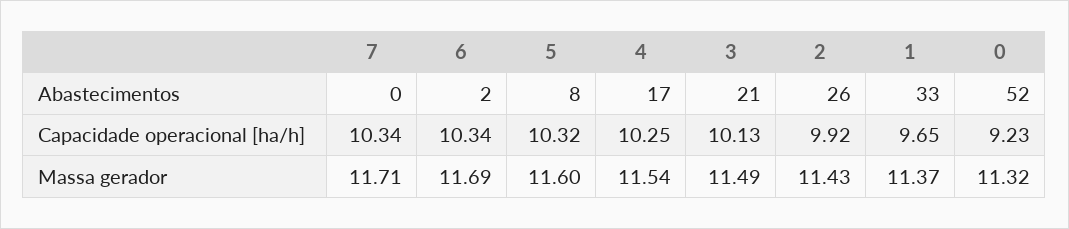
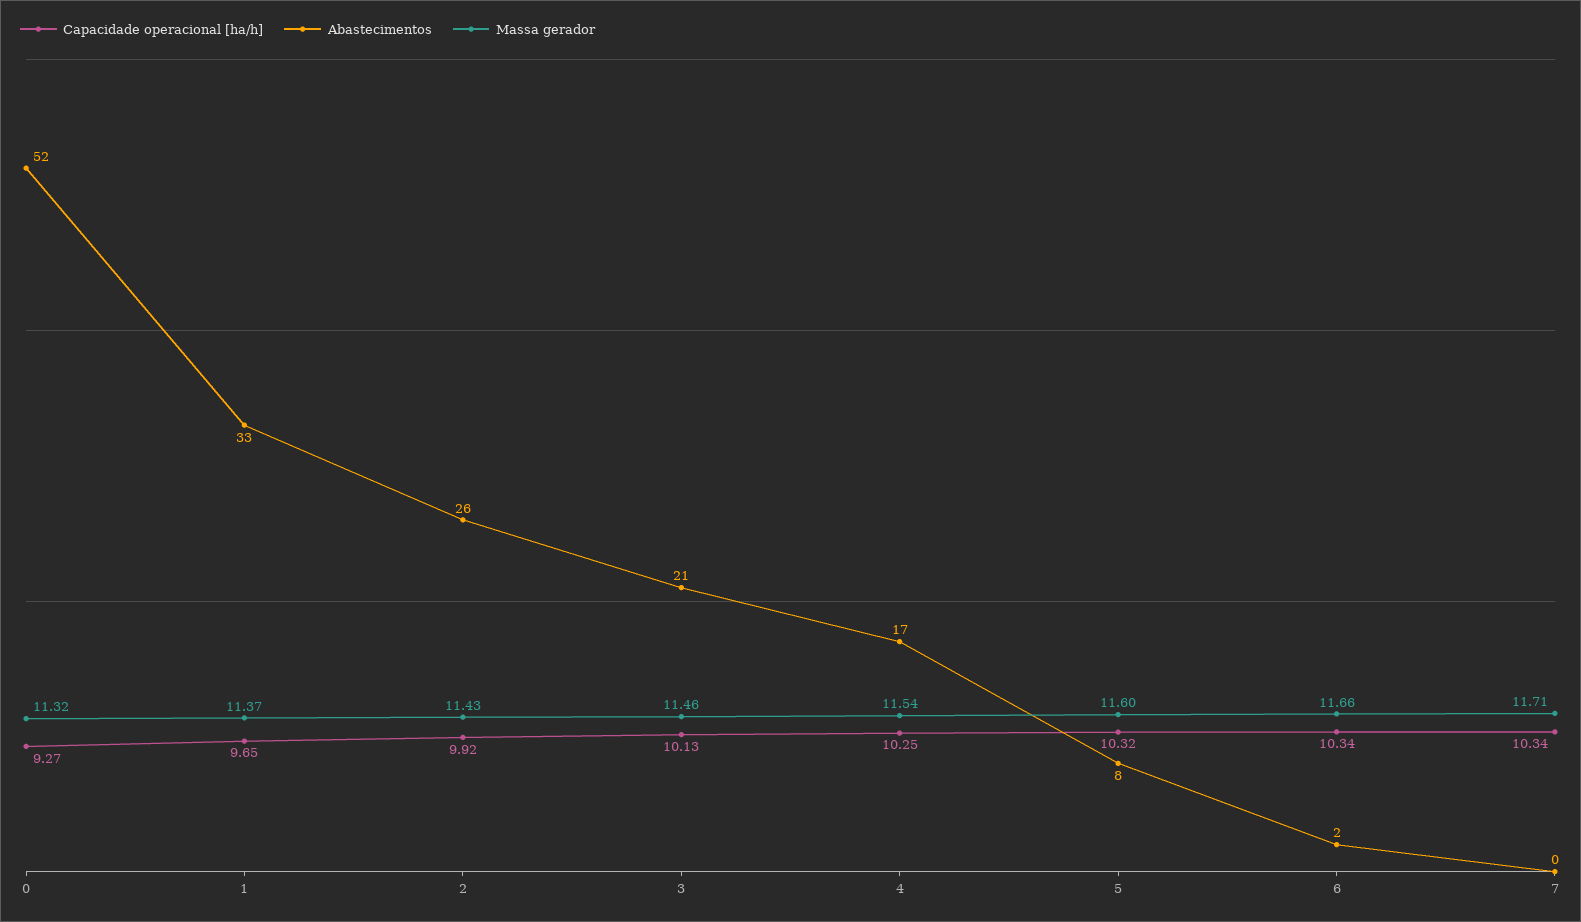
  {
    "Abastecimentos": {
      "7": 0,
      "6": 2,
      "5": 8,
      "4": 17,
      "3": 21,
      "2": 26,
      "1": 33,
      "0": 52
    },
    "Capacidade operacional [ha/h]": {
      "7": 10.34,
      "6": 10.34,
      "5": 10.32,
      "4": 10.25,
      "3": 10.13,
      "2": 9.92,
      "1": 9.65,
-     "0": 9.23
+     "0": 9.27
    },
    "Massa gerador": {
      "7": 11.71,
-     "6": 11.69,
+     "6": 11.66,
      "5": 11.6,
      "4": 11.54,
-     "3": 11.49,
+     "3": 11.46,
      "2": 11.43,
      "1": 11.37,
      "0": 11.32
    }
  }

